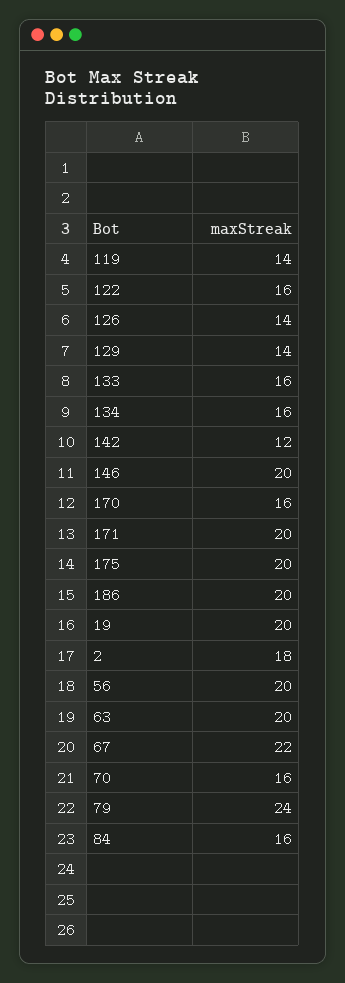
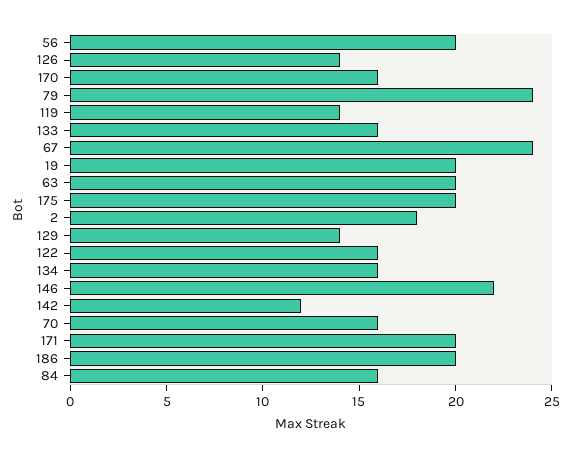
  {
    "119": 14,
    "122": 16,
    "126": 14,
    "129": 14,
    "133": 16,
    "134": 16,
    "142": 12,
-   "146": 20,
+   "146": 22,
    "170": 16,
    "171": 20,
    "175": 20,
    "186": 20,
    "19": 20,
    "2": 18,
    "56": 20,
    "63": 20,
-   "67": 22,
+   "67": 24,
    "70": 16,
    "79": 24,
    "84": 16
  }

